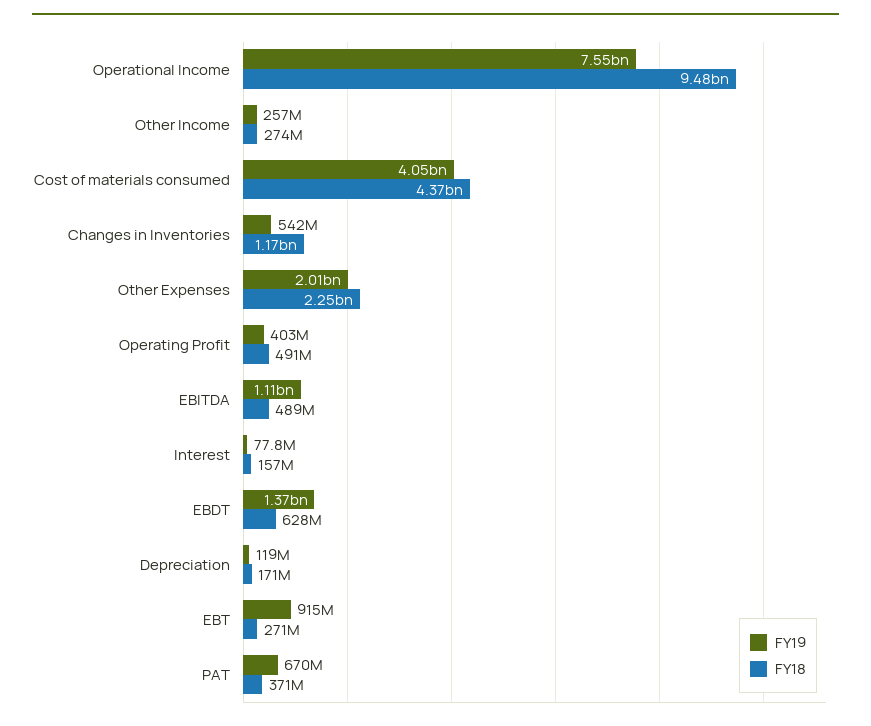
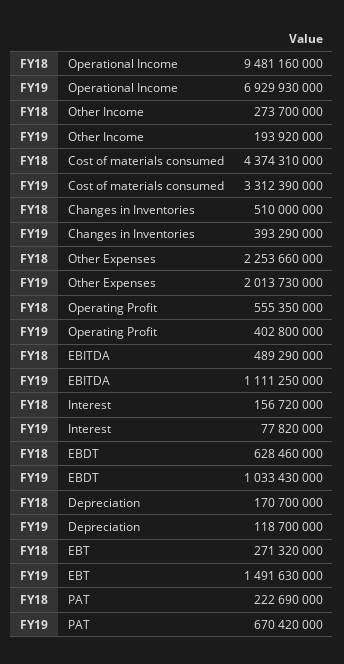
  {
    "FY19": {
-     "Operational Income": 7550000000,
+     "Operational Income": 6929930000,
-     "Other Income": 257000000,
+     "Other Income": 193920000,
-     "Cost of materials consumed": 4050000000,
+     "Cost of materials consumed": 3312390000,
-     "Changes in Inventories": 542000000,
+     "Changes in Inventories": 393290000,
      "Other Expenses": 2013730000,
      "Operating Profit": 402800000,
      "EBITDA": 1111250000,
      "Interest": 77820000,
-     "EBDT": 1370000000,
+     "EBDT": 1033430000,
      "Depreciation": 118700000,
-     "EBT": 915000000,
+     "EBT": 1491630000,
      "PAT": 670420000
    },
    "FY18": {
      "Operational Income": 9481160000,
      "Other Income": 273700000,
      "Cost of materials consumed": 4374310000,
-     "Changes in Inventories": 1170000000,
+     "Changes in Inventories": 510000000,
      "Other Expenses": 2253660000,
-     "Operating Profit": 491000000,
+     "Operating Profit": 555350000,
      "EBITDA": 489290000,
      "Interest": 156720000,
      "EBDT": 628460000,
      "Depreciation": 170700000,
      "EBT": 271320000,
-     "PAT": 371000000
+     "PAT": 222690000
    }
  }

